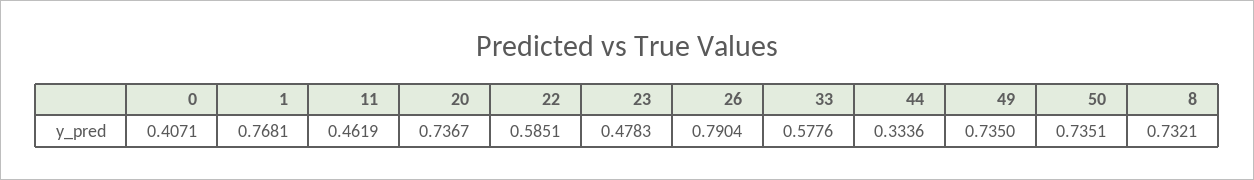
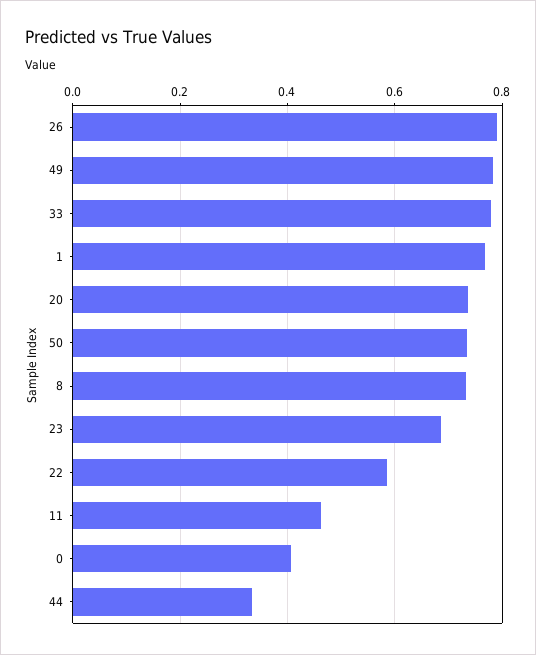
  {
    "0": 0.4071,
    "1": 0.7681,
    "11": 0.4619,
    "20": 0.7367,
    "22": 0.5851,
-   "23": 0.4783,
+   "23": 0.68,
    "26": 0.7904,
-   "33": 0.5776,
+   "33": 0.78,
    "44": 0.3336,
-   "49": 0.735,
+   "49": 0.78,
    "50": 0.7351,
    "8": 0.7321
  }

